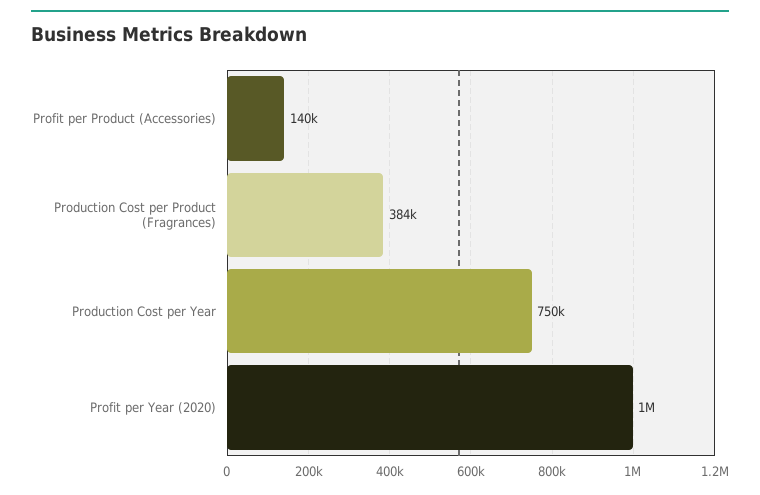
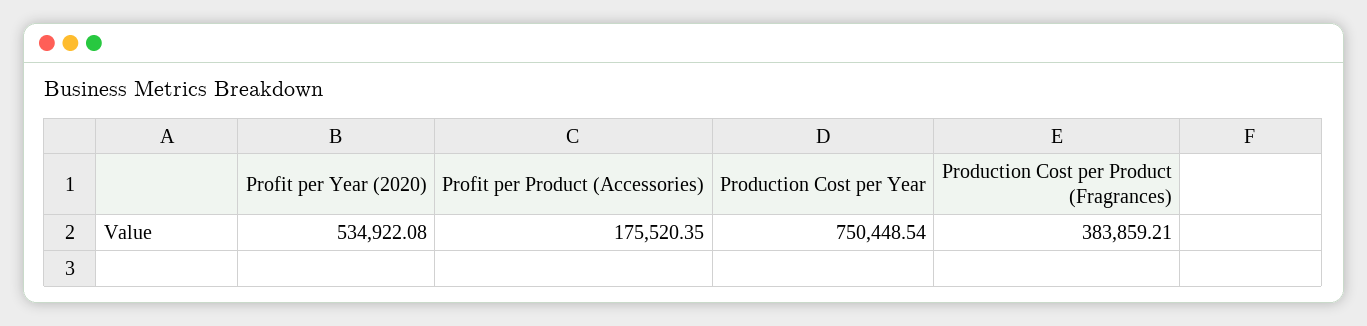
  {
-   "Profit per Product (Accessories)": 140000,
+   "Profit per Product (Accessories)": 175520.35,
    "Production Cost per Product (Fragrances)": 383859.21,
    "Production Cost per Year": 750448.54,
-   "Profit per Year (2020)": 1000000
+   "Profit per Year (2020)": 534922.08
  }

